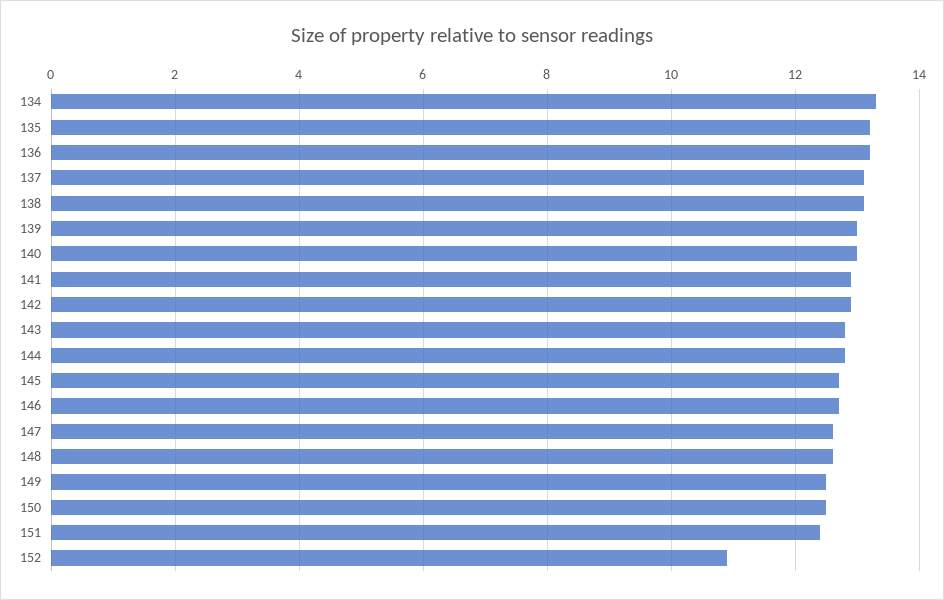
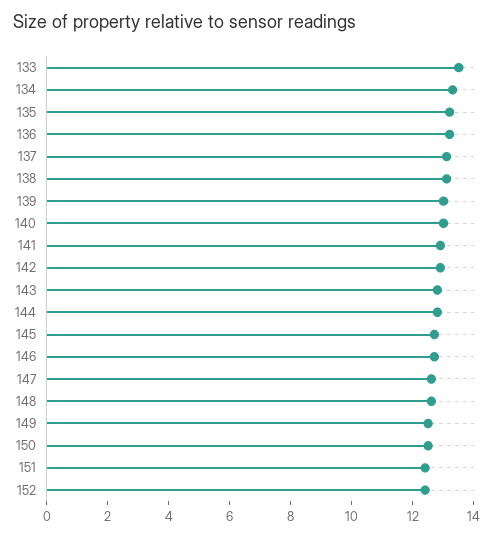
  {
    "134": 13.5,
    "135": 13,
    "136": 13,
    "137": 13,
    "138": 13,
    "139": 13,
    "140": 13,
    "141": 13,
    "142": 13,
    "143": 13,
    "144": 13,
    "145": 12.5,
    "146": 12.5,
    "147": 12.5,
    "148": 12.5,
    "149": 12.5,
    "150": 12.5,
    "151": 12.5,
-   "152": 11
+   "152": 12.5,
+   "133": 13.5
  }

